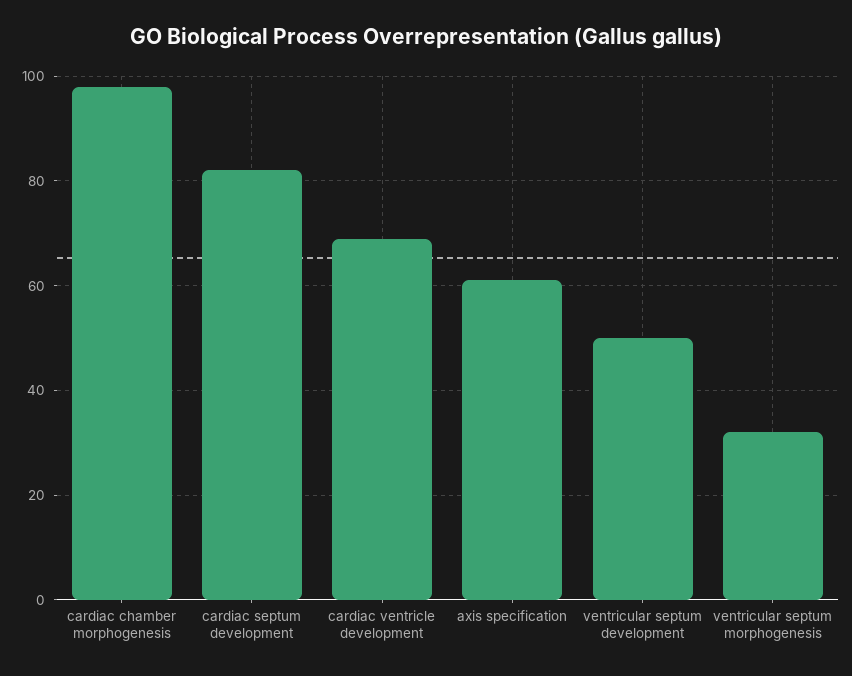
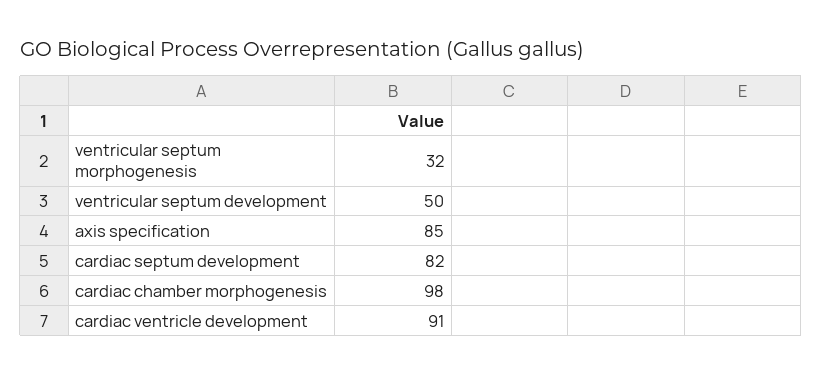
  {
    "cardiac chamber morphogenesis": 98,
    "cardiac septum development": 82,
-   "cardiac ventricle development": 70,
+   "cardiac ventricle development": 91,
-   "axis specification": 60,
+   "axis specification": 85,
    "ventricular septum development": 50,
    "ventricular septum morphogenesis": 32
  }

